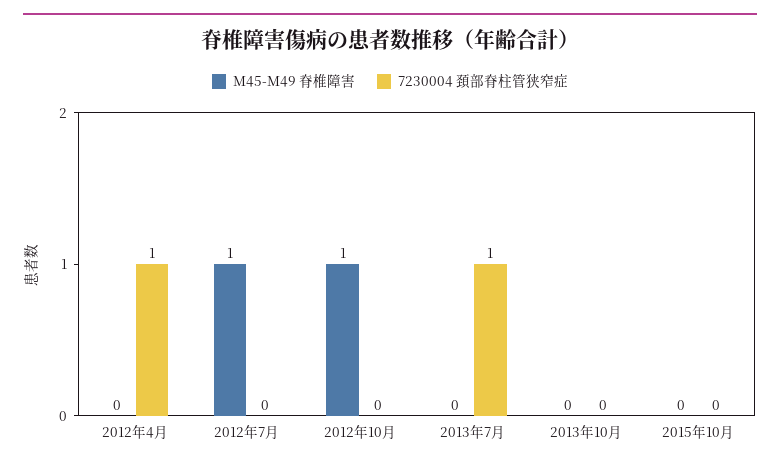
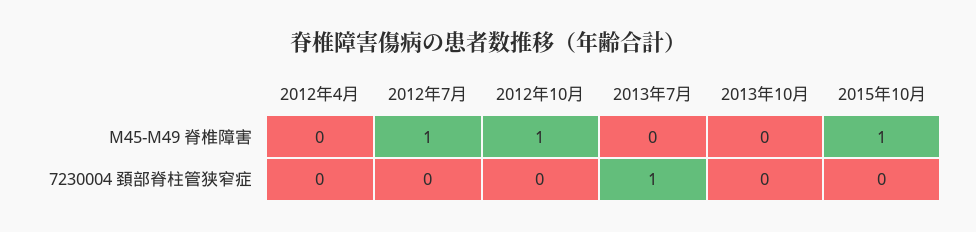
  {
    "M45-M49 脊椎障害": {
      "2012年4月": 0,
      "2012年7月": 1,
      "2012年10月": 1,
      "2013年7月": 0,
      "2013年10月": 0,
-     "2015年10月": 0
+     "2015年10月": 1
    },
    "7230004 頚部脊柱管狭窄症": {
-     "2012年4月": 1,
+     "2012年4月": 0,
      "2012年7月": 0,
      "2012年10月": 0,
      "2013年7月": 1,
      "2013年10月": 0,
      "2015年10月": 0
    }
  }

